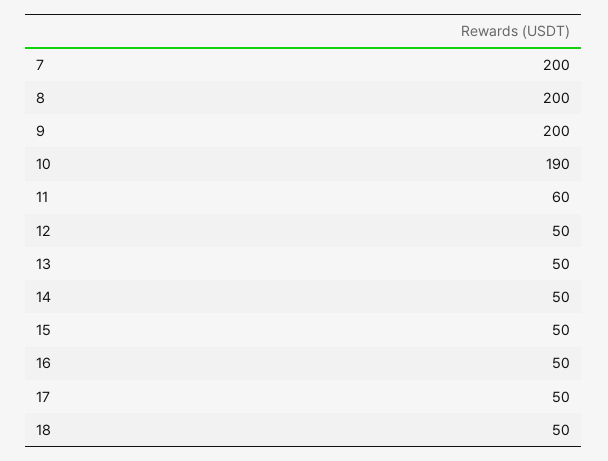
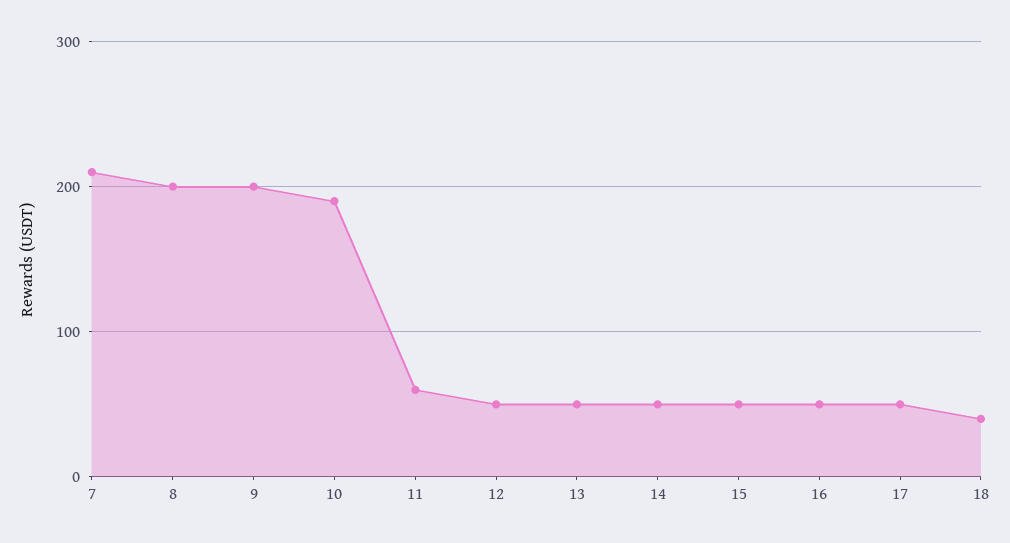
  {
-   "7": 200,
+   "7": 210,
    "8": 200,
    "9": 200,
    "10": 190,
    "11": 60,
    "12": 50,
    "13": 50,
    "14": 50,
    "15": 50,
    "16": 50,
    "17": 50,
-   "18": 50
+   "18": 40
  }

